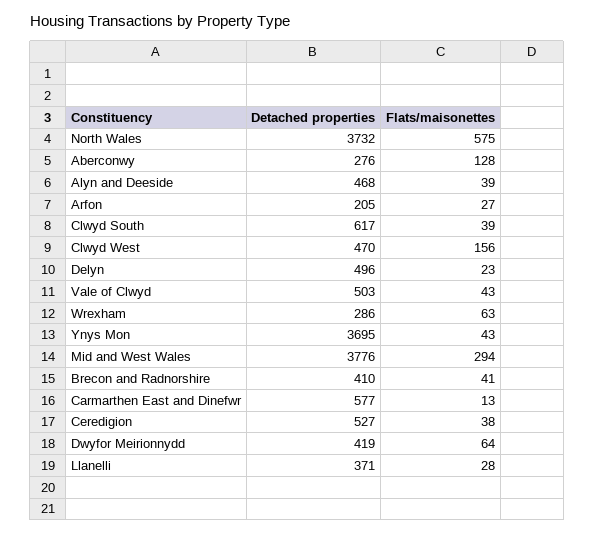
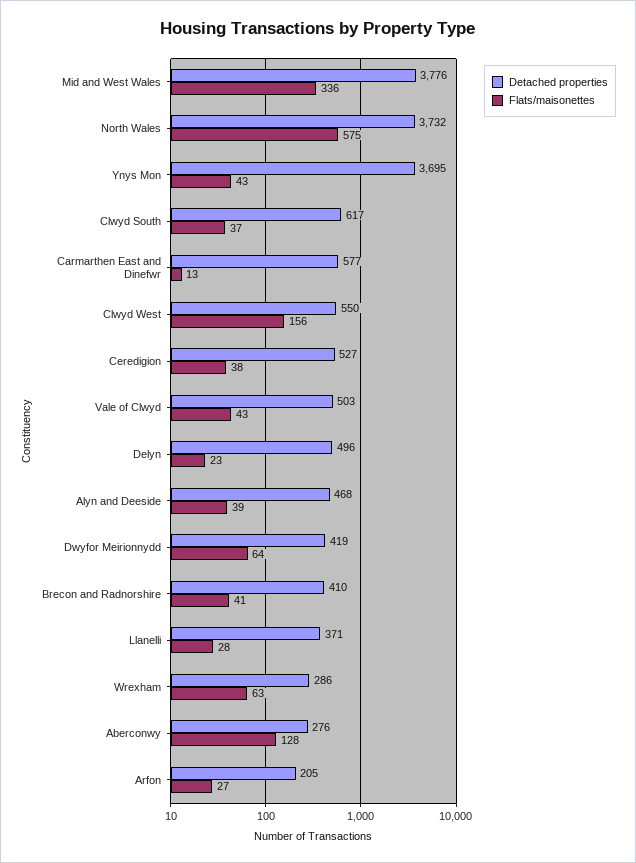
  {
    "Detached properties": {
      "North Wales": 3732,
      "Aberconwy": 276,
      "Alyn and Deeside": 468,
      "Arfon": 205,
      "Clwyd South": 617,
-     "Clwyd West": 470,
+     "Clwyd West": 550,
      "Delyn": 496,
      "Vale of Clwyd": 503,
      "Wrexham": 286,
      "Ynys Mon": 3695,
      "Mid and West Wales": 3776,
      "Brecon and Radnorshire": 410,
      "Carmarthen East and Dinefwr": 577,
      "Ceredigion": 527,
      "Dwyfor Meirionnydd": 419,
      "Llanelli": 371
    },
    "Flats/maisonettes": {
      "North Wales": 575,
      "Aberconwy": 128,
      "Alyn and Deeside": 39,
      "Arfon": 27,
-     "Clwyd South": 39,
+     "Clwyd South": 37,
      "Clwyd West": 156,
      "Delyn": 23,
      "Vale of Clwyd": 43,
      "Wrexham": 63,
      "Ynys Mon": 43,
-     "Mid and West Wales": 294,
+     "Mid and West Wales": 336,
      "Brecon and Radnorshire": 41,
      "Carmarthen East and Dinefwr": 13,
      "Ceredigion": 38,
      "Dwyfor Meirionnydd": 64,
      "Llanelli": 28
    }
  }

